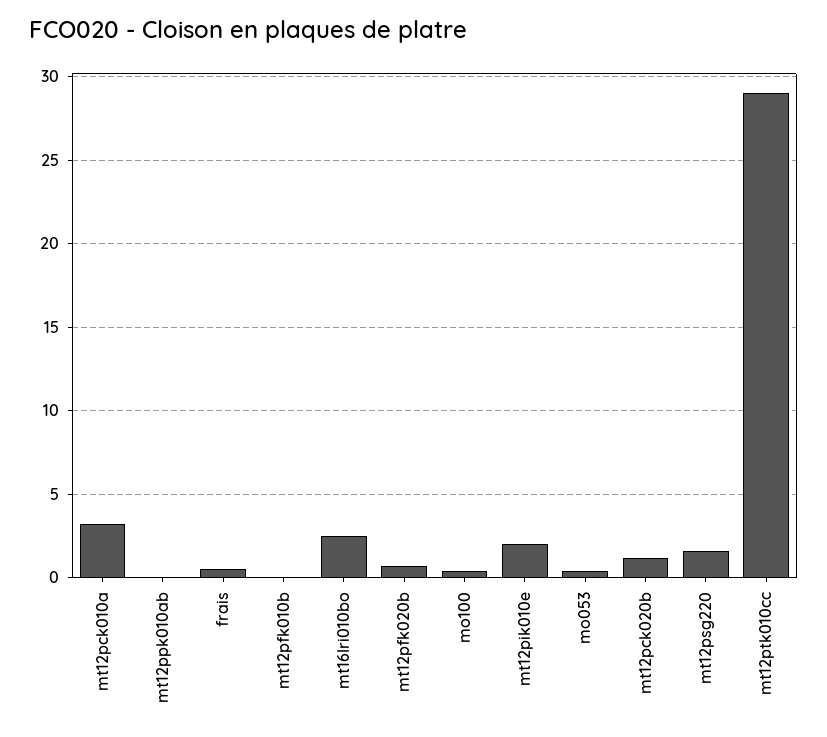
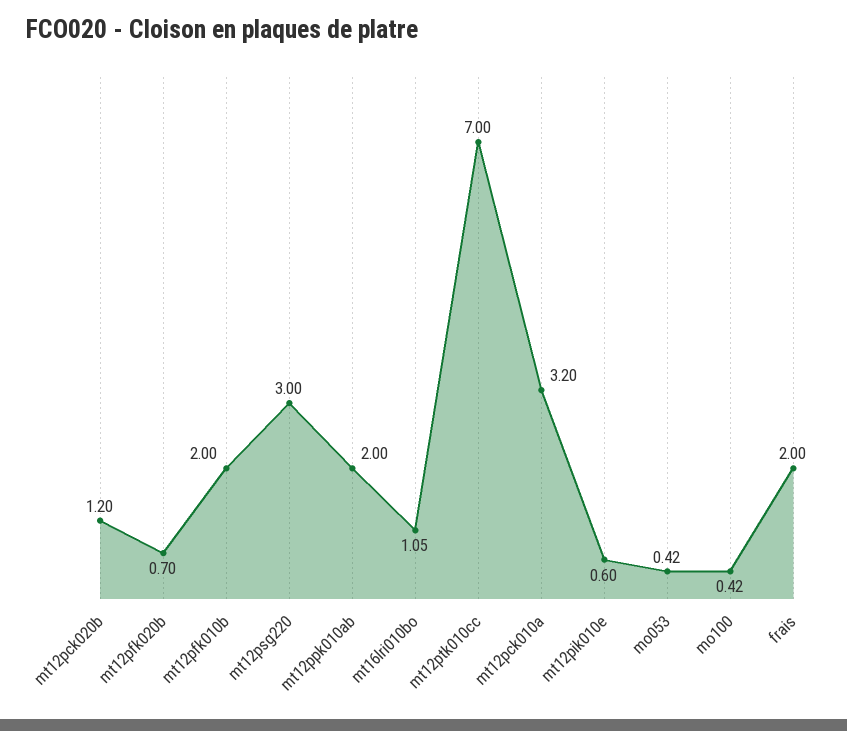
  {
    "mt12pck010a": 3.2,
-   "mt12ppk010ab": 0,
+   "mt12ppk010ab": 2,
-   "frais": 0.5,
+   "frais": 2,
-   "mt12pfk010b": 0,
+   "mt12pfk010b": 2,
-   "mt16lri010bo": 2.5,
+   "mt16lri010bo": 1.05,
    "mt12pfk020b": 0.7,
    "mo100": 0.42,
-   "mt12pik010e": 2,
+   "mt12pik010e": 0.6,
    "mo053": 0.42,
    "mt12pck020b": 1.2,
-   "mt12psg220": 1.5,
+   "mt12psg220": 3,
-   "mt12ptk010cc": 29
+   "mt12ptk010cc": 7
  }

